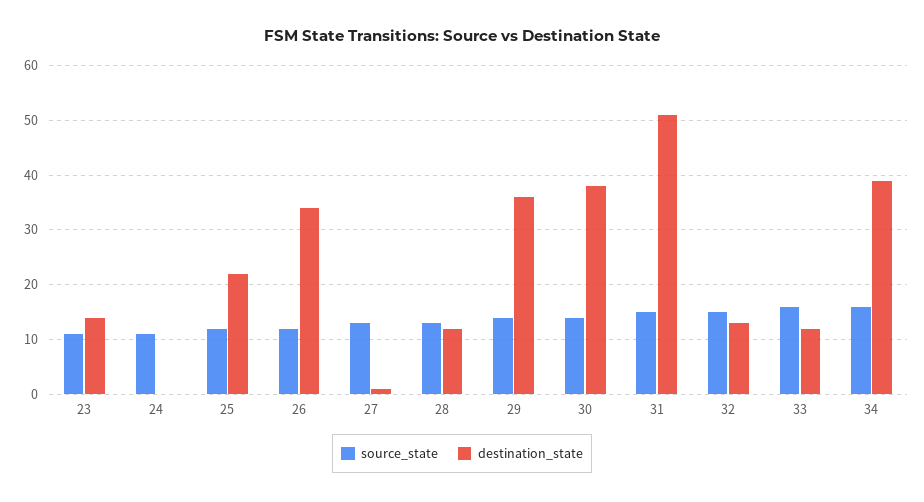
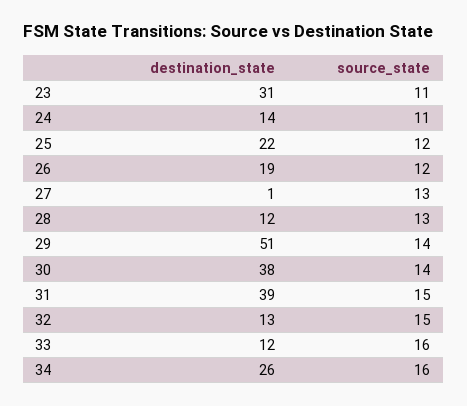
  {
    "source_state": {
      "23": 11,
      "24": 11,
      "25": 12,
      "26": 12,
      "27": 13,
      "28": 13,
      "29": 14,
      "30": 14,
      "31": 15,
      "32": 15,
      "33": 16,
      "34": 16
    },
    "destination_state": {
-     "23": 15,
+     "23": 31,
-     "24": 0,
+     "24": 14,
      "25": 22,
-     "26": 35,
+     "26": 19,
      "27": 1,
      "28": 12,
-     "29": 35,
+     "29": 51,
      "30": 38,
-     "31": 50,
+     "31": 39,
      "32": 13,
      "33": 12,
-     "34": 40
+     "34": 26
    }
  }

